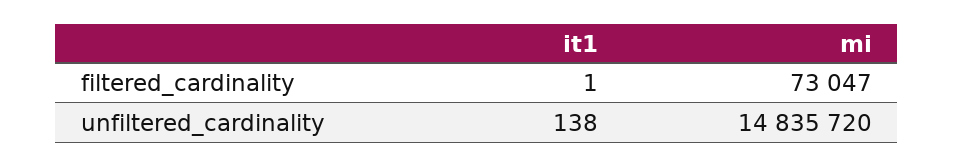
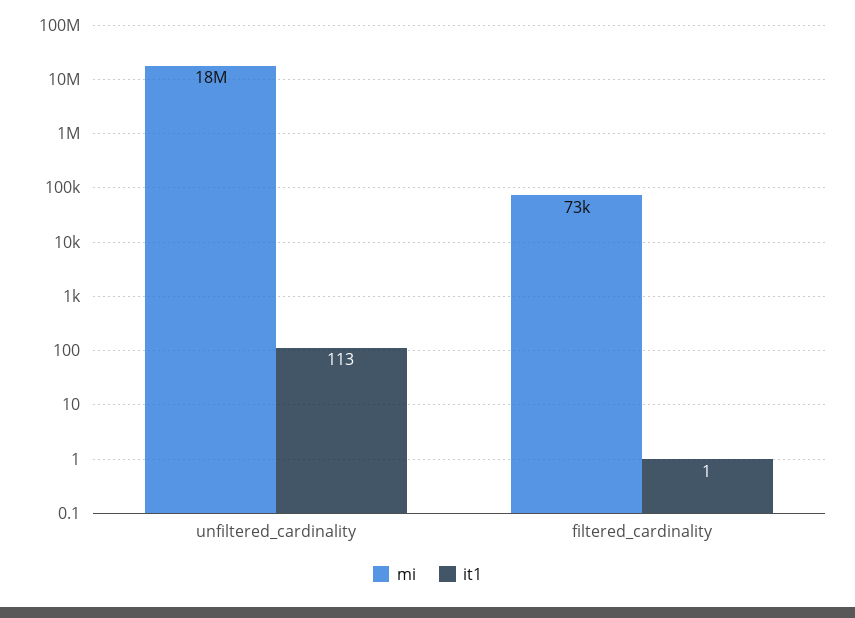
  {
    "it1": {
      "filtered_cardinality": 1,
-     "unfiltered_cardinality": 138
+     "unfiltered_cardinality": 113
    },
    "mi": {
      "filtered_cardinality": 73047,
-     "unfiltered_cardinality": 14835720
+     "unfiltered_cardinality": 18000000
    }
  }

